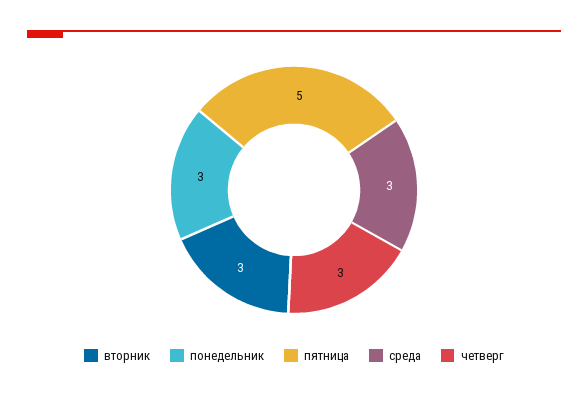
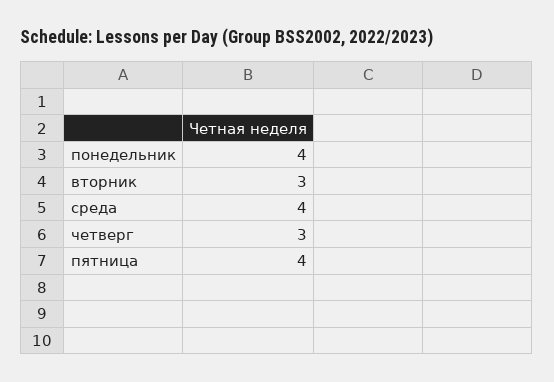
  {
    "вторник": 3,
-   "понедельник": 3,
+   "понедельник": 4,
-   "пятница": 5,
+   "пятница": 4,
-   "среда": 3,
+   "среда": 4,
    "четверг": 3
  }

